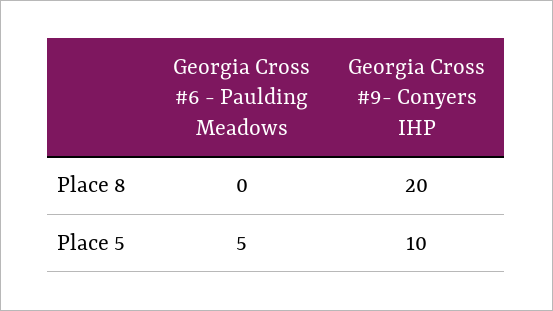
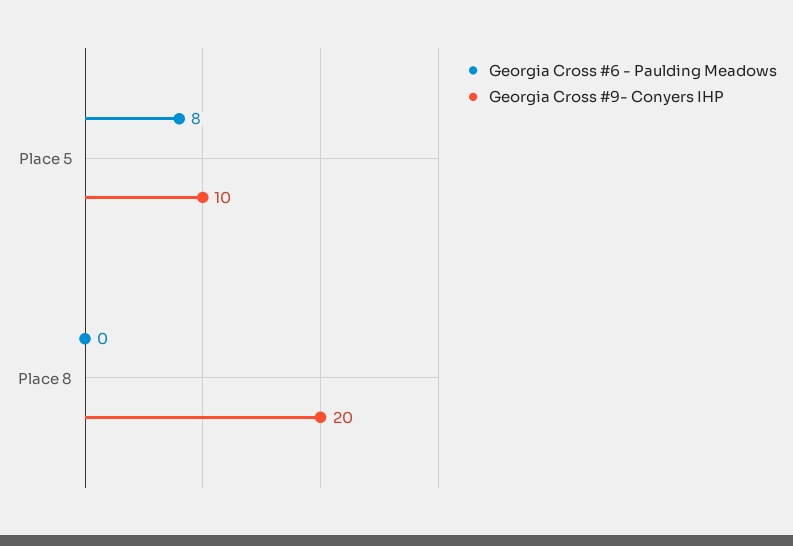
  {
    "Georgia Cross #6 - Paulding Meadows": {
      "Place 8": 0,
-     "Place 5": 5
+     "Place 5": 8
    },
    "Georgia Cross #9- Conyers IHP": {
      "Place 8": 20,
      "Place 5": 10
    }
  }

